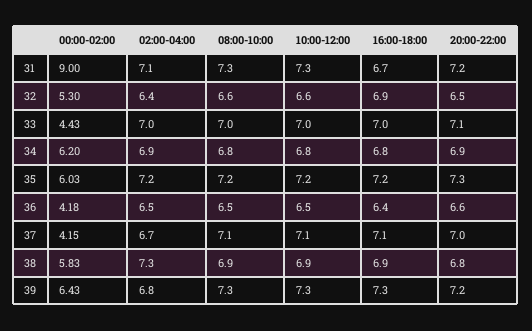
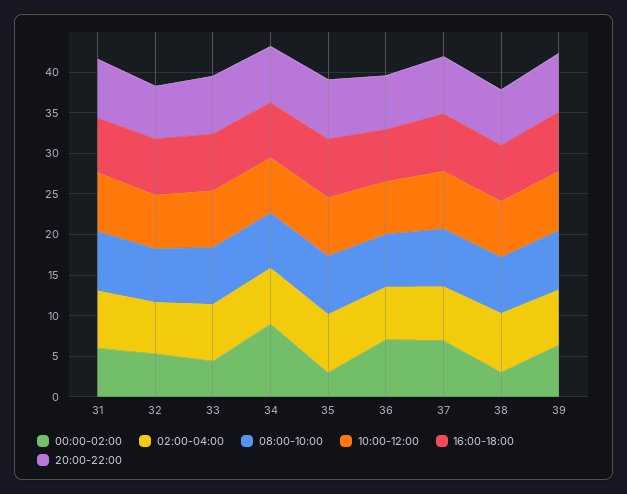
  {
    "00:00-02:00": {
-     "31": 9,
+     "31": 6,
      "32": 5.3,
      "33": 4.43,
-     "34": 6.2,
+     "34": 9,
-     "35": 6.03,
+     "35": 3,
-     "36": 4.18,
+     "36": 7,
-     "37": 4.15,
+     "37": 7,
-     "38": 5.83,
+     "38": 3,
      "39": 6.43
    },
    "02:00-04:00": {
      "31": 7.1,
      "32": 6.4,
      "33": 7,
      "34": 6.9,
      "35": 7.2,
      "36": 6.5,
      "37": 6.7,
      "38": 7.3,
      "39": 6.8
    },
    "08:00-10:00": {
      "31": 7.3,
      "32": 6.6,
      "33": 7,
      "34": 6.8,
      "35": 7.2,
      "36": 6.5,
      "37": 7.1,
      "38": 6.9,
      "39": 7.3
    },
    "10:00-12:00": {
      "31": 7.3,
      "32": 6.6,
      "33": 7,
      "34": 6.8,
      "35": 7.2,
      "36": 6.5,
      "37": 7.1,
      "38": 6.9,
      "39": 7.3
    },
    "16:00-18:00": {
      "31": 6.7,
      "32": 6.9,
      "33": 7,
      "34": 6.8,
      "35": 7.2,
      "36": 6.4,
      "37": 7.1,
      "38": 6.9,
      "39": 7.3
    },
    "20:00-22:00": {
      "31": 7.2,
      "32": 6.5,
      "33": 7.1,
      "34": 6.9,
      "35": 7.3,
      "36": 6.6,
      "37": 7,
      "38": 6.8,
      "39": 7.2
    }
  }

